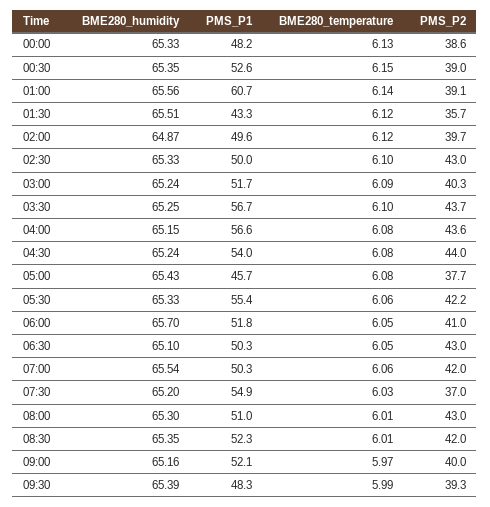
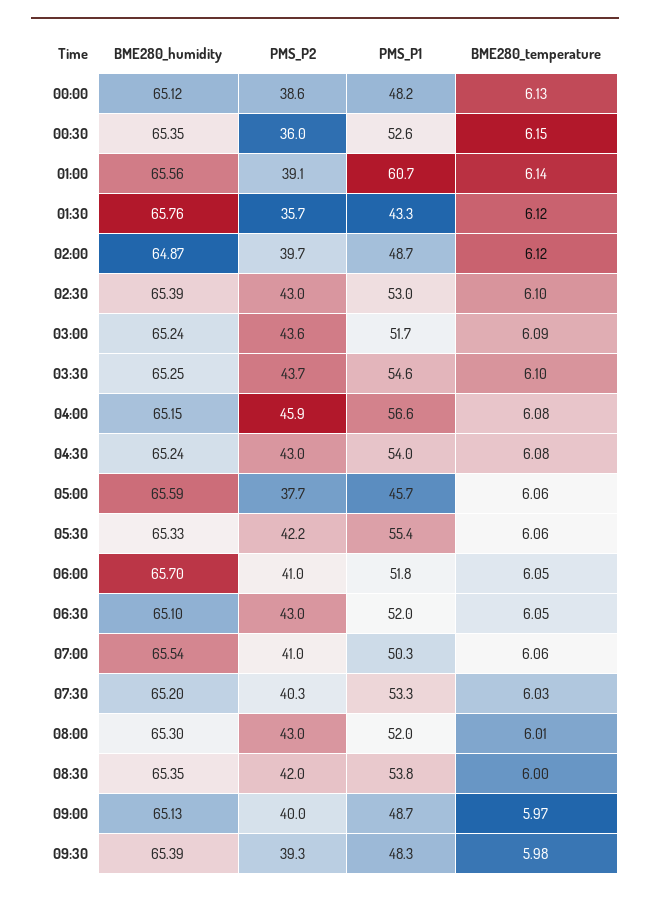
  {
    "BME280_humidity": {
-     "00:00": 65.33,
+     "00:00": 65.12,
      "00:30": 65.35,
      "01:00": 65.56,
-     "01:30": 65.51,
+     "01:30": 65.76,
      "02:00": 64.87,
-     "02:30": 65.33,
+     "02:30": 65.39,
      "03:00": 65.24,
      "03:30": 65.25,
      "04:00": 65.15,
      "04:30": 65.24,
-     "05:00": 65.43,
+     "05:00": 65.59,
      "05:30": 65.33,
      "06:00": 65.7,
      "06:30": 65.1,
      "07:00": 65.54,
      "07:30": 65.2,
      "08:00": 65.3,
      "08:30": 65.35,
-     "09:00": 65.16,
+     "09:00": 65.13,
      "09:30": 65.39
    },
    "PMS_P1": {
      "00:00": 48.2,
      "00:30": 52.6,
      "01:00": 60.7,
      "01:30": 43.3,
-     "02:00": 49.6,
+     "02:00": 48.7,
-     "02:30": 50,
+     "02:30": 53,
      "03:00": 51.7,
-     "03:30": 56.7,
+     "03:30": 54.6,
      "04:00": 56.6,
      "04:30": 54,
      "05:00": 45.7,
      "05:30": 55.4,
      "06:00": 51.8,
-     "06:30": 50.3,
+     "06:30": 52,
      "07:00": 50.3,
-     "07:30": 54.9,
+     "07:30": 53.3,
-     "08:00": 51,
+     "08:00": 52,
-     "08:30": 52.3,
+     "08:30": 53.8,
-     "09:00": 52.1,
+     "09:00": 48.7,
      "09:30": 48.3
    },
    "BME280_temperature": {
      "00:00": 6.13,
      "00:30": 6.15,
      "01:00": 6.14,
      "01:30": 6.12,
      "02:00": 6.12,
      "02:30": 6.1,
      "03:00": 6.09,
      "03:30": 6.1,
      "04:00": 6.08,
      "04:30": 6.08,
-     "05:00": 6.08,
+     "05:00": 6.06,
      "05:30": 6.06,
      "06:00": 6.05,
      "06:30": 6.05,
      "07:00": 6.06,
      "07:30": 6.03,
      "08:00": 6.01,
-     "08:30": 6.01,
+     "08:30": 6,
      "09:00": 5.97,
-     "09:30": 5.99
+     "09:30": 5.98
    },
    "PMS_P2": {
      "00:00": 38.6,
-     "00:30": 39,
+     "00:30": 36,
      "01:00": 39.1,
      "01:30": 35.7,
      "02:00": 39.7,
      "02:30": 43,
-     "03:00": 40.3,
+     "03:00": 43.6,
      "03:30": 43.7,
-     "04:00": 43.6,
+     "04:00": 45.9,
-     "04:30": 44,
+     "04:30": 43,
      "05:00": 37.7,
      "05:30": 42.2,
      "06:00": 41,
      "06:30": 43,
-     "07:00": 42,
+     "07:00": 41,
-     "07:30": 37,
+     "07:30": 40.3,
      "08:00": 43,
      "08:30": 42,
      "09:00": 40,
      "09:30": 39.3
    }
  }

